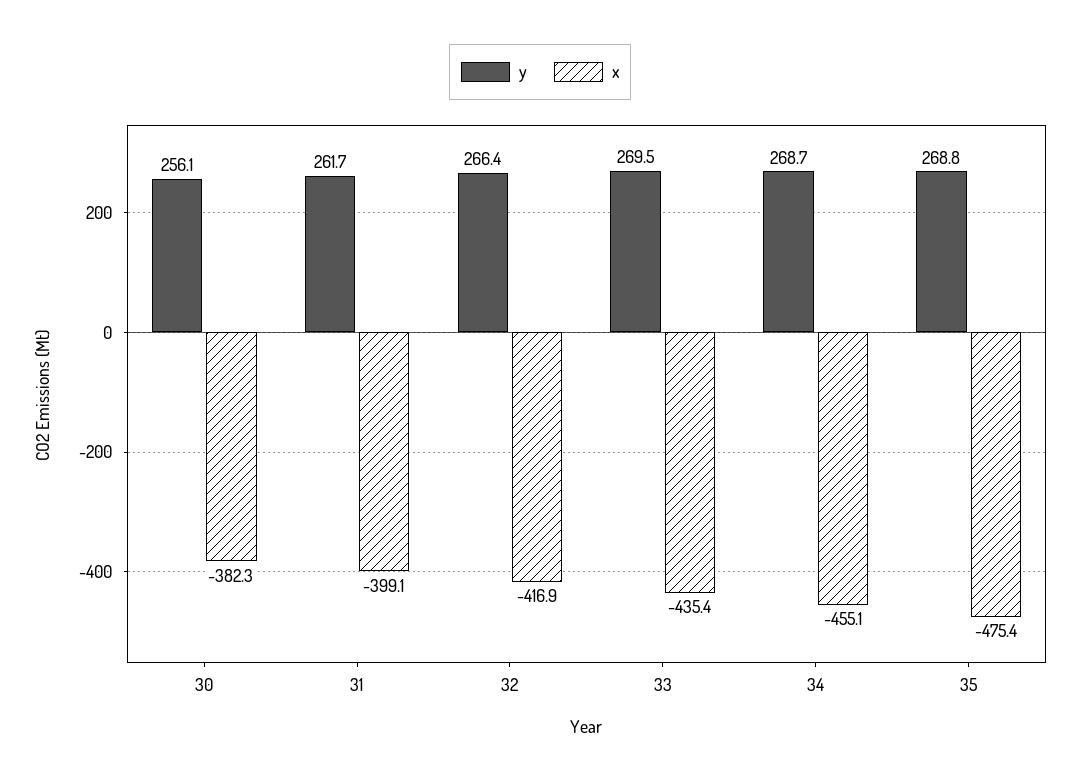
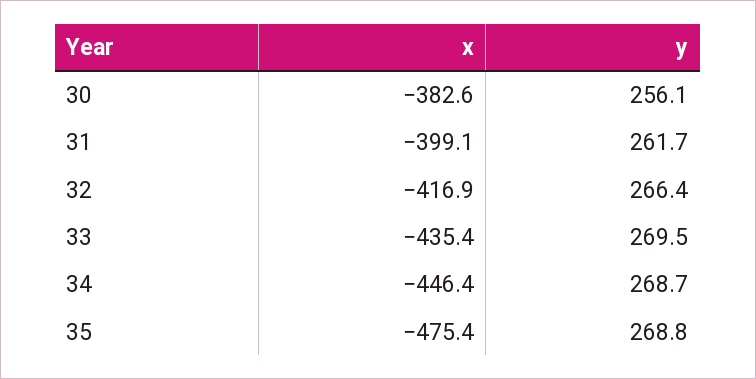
  {
    "y": {
      "30": 256.1,
      "31": 261.7,
      "32": 266.4,
      "33": 269.5,
      "34": 268.7,
      "35": 268.8
    },
    "x": {
-     "30": -382.3,
+     "30": -382.6,
      "31": -399.1,
      "32": -416.9,
      "33": -435.4,
-     "34": -455.1,
+     "34": -446.4,
      "35": -475.4
    }
  }

